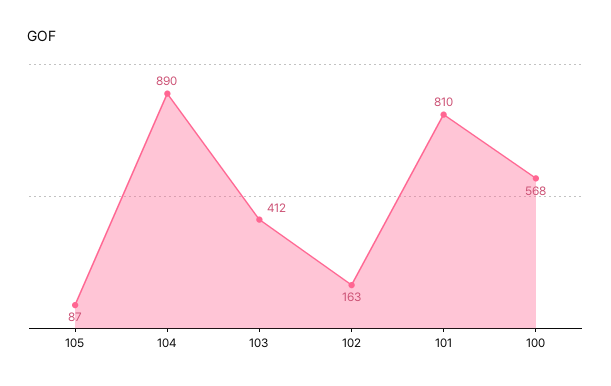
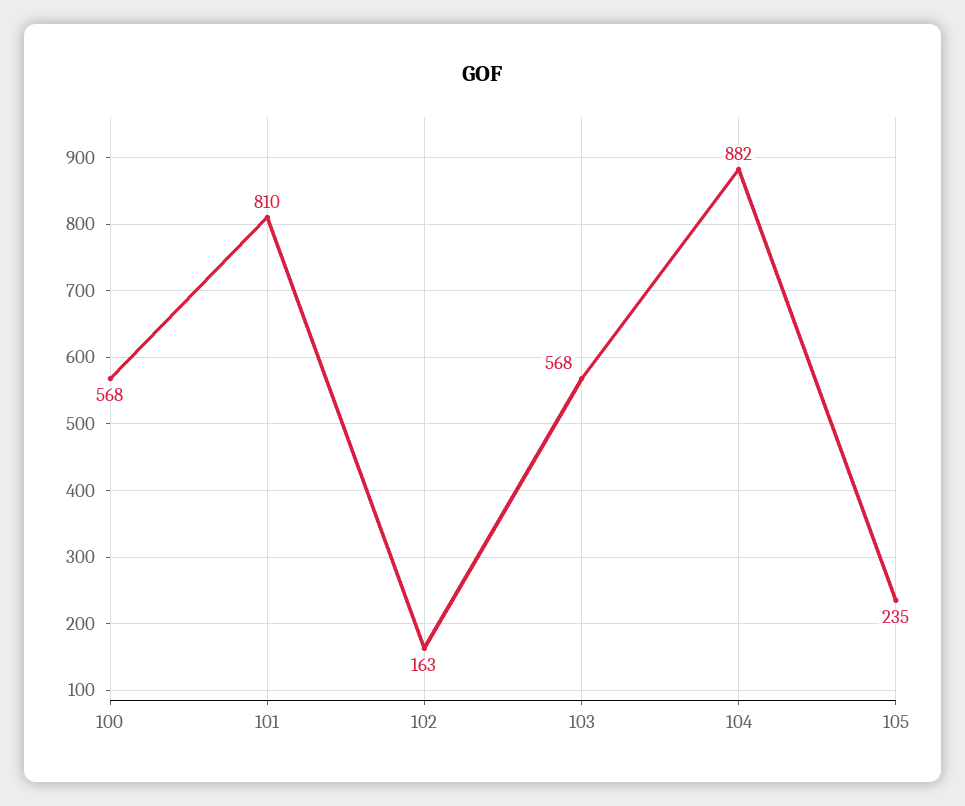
  {
-   "105": 87,
+   "105": 235,
-   "104": 890,
+   "104": 882,
-   "103": 412,
+   "103": 568,
    "102": 163,
    "101": 810,
    "100": 568
  }

